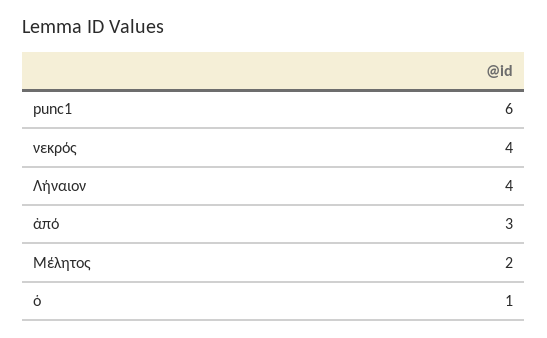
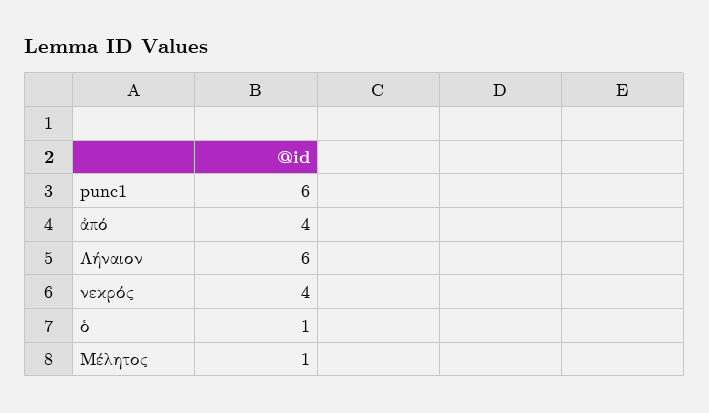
  {
    "punc1": 6,
    "νεκρός": 4,
-   "Λήναιον": 4,
+   "Λήναιον": 6,
-   "ἀπό": 3,
+   "ἀπό": 4,
-   "Μέλητος": 2,
+   "Μέλητος": 1,
    "ὁ": 1
  }

